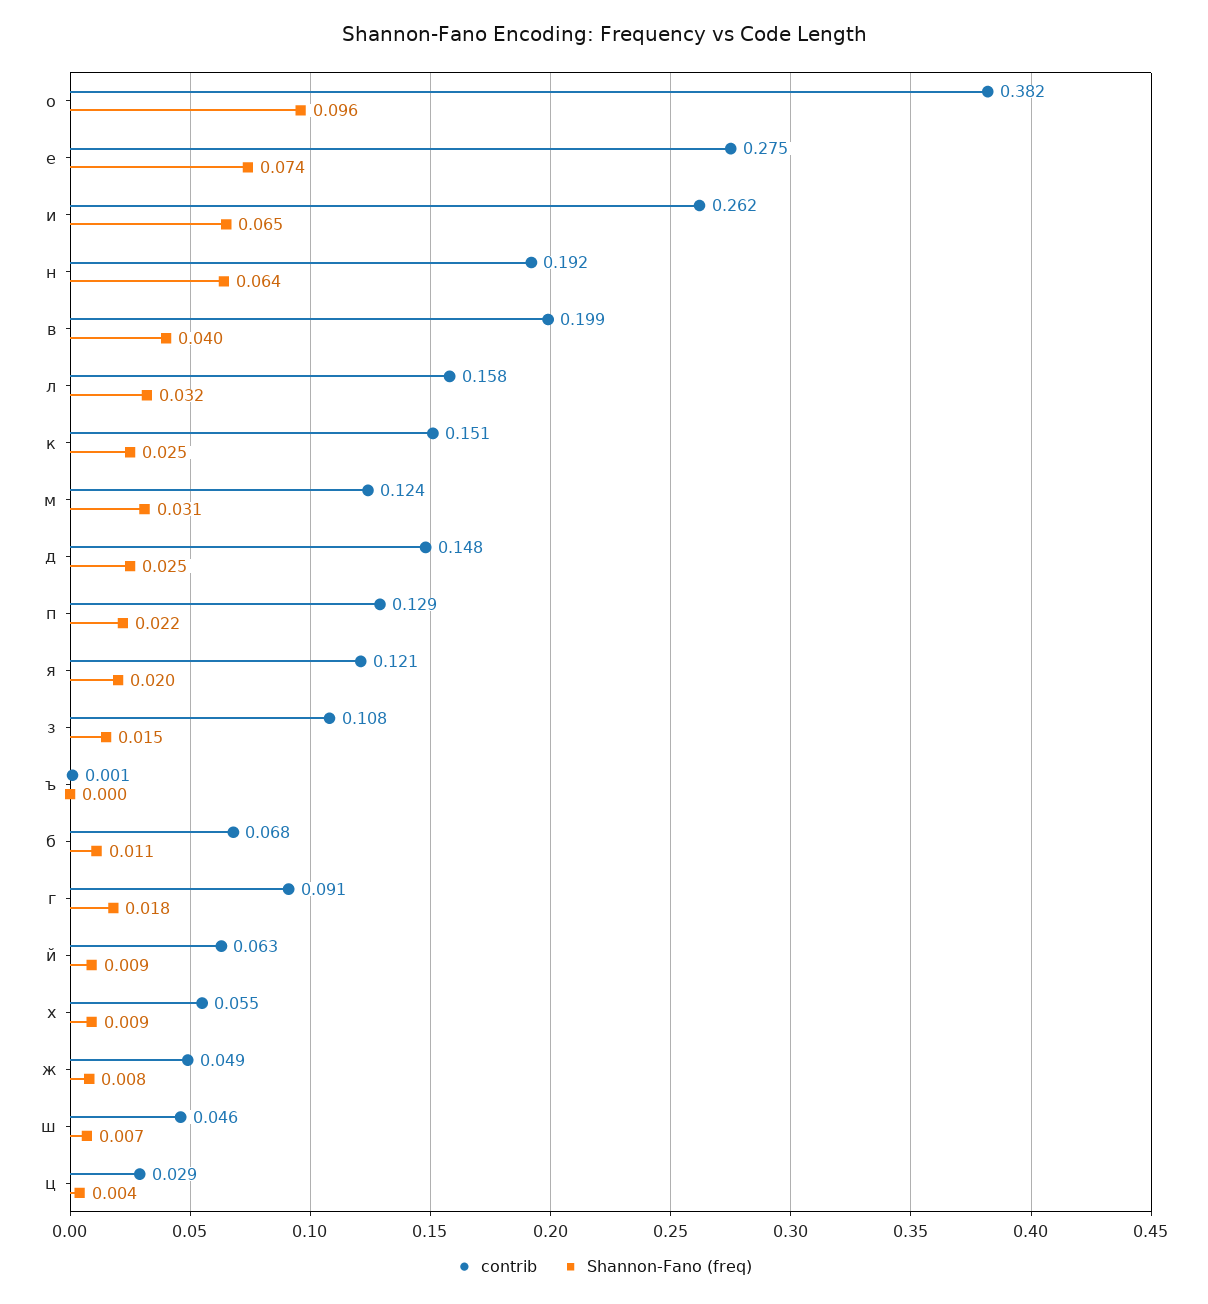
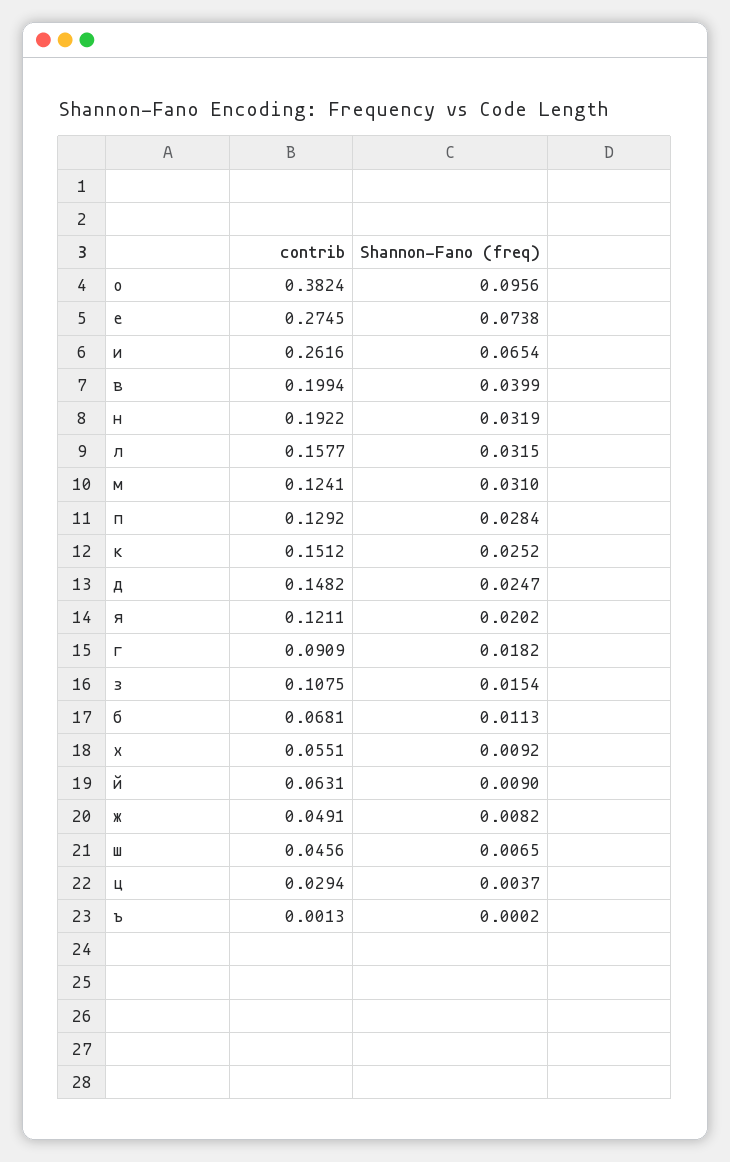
  {
    "contrib": {
      "о": 0.3824,
      "е": 0.2745,
      "и": 0.2616,
      "н": 0.1922,
      "в": 0.1994,
      "л": 0.1577,
      "к": 0.1512,
      "м": 0.1241,
      "д": 0.1482,
      "п": 0.1292,
      "я": 0.1211,
      "з": 0.1075,
      "ъ": 0.0013,
      "б": 0.0681,
      "г": 0.0909,
      "й": 0.0631,
      "х": 0.0551,
      "ж": 0.0491,
      "ш": 0.0456,
      "ц": 0.0294
    },
    "Shannon-Fano (freq)": {
      "о": 0.0956,
      "е": 0.0738,
      "и": 0.0654,
-     "н": 0.064,
+     "н": 0.0319,
      "в": 0.0399,
      "л": 0.0315,
      "к": 0.0252,
      "м": 0.031,
      "д": 0.0247,
-     "п": 0.022,
+     "п": 0.0284,
      "я": 0.0202,
      "з": 0.0154,
      "ъ": 0.0002,
      "б": 0.0113,
      "г": 0.0182,
      "й": 0.009,
      "х": 0.0092,
      "ж": 0.0082,
      "ш": 0.0065,
      "ц": 0.0037
    }
  }

